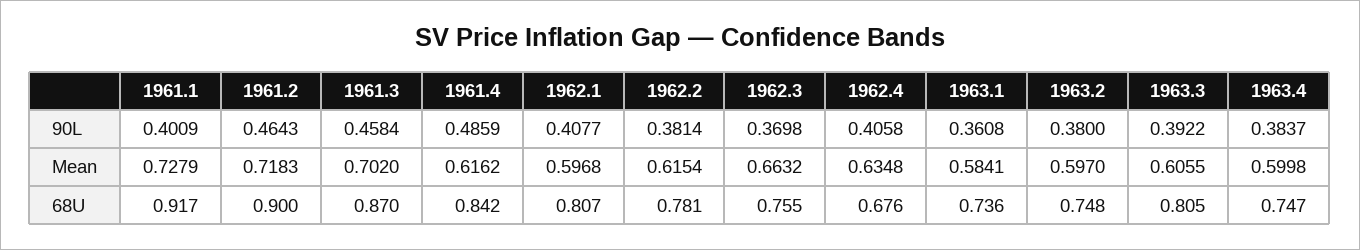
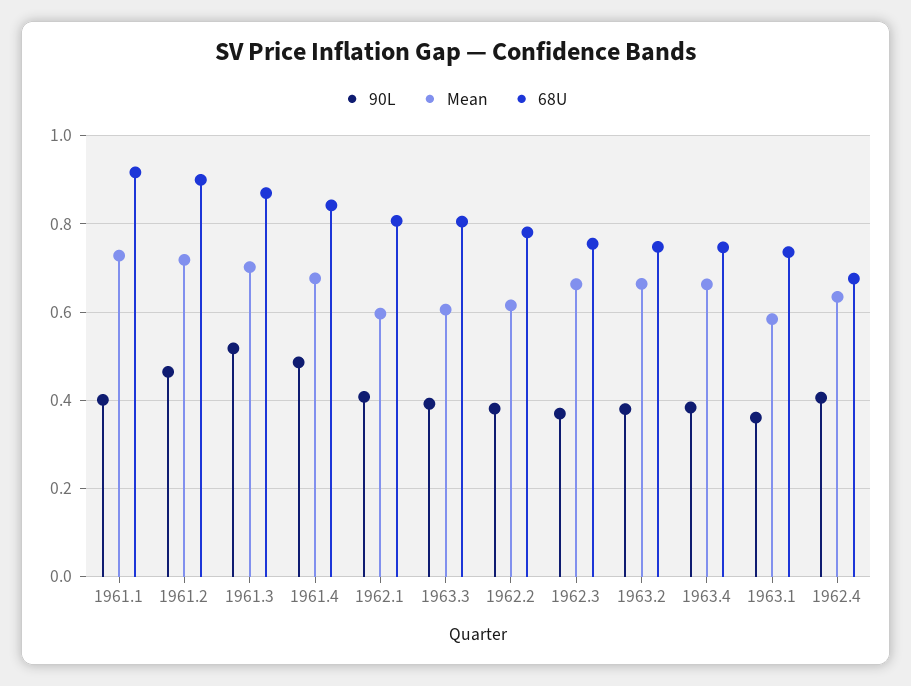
  {
    "90L": {
      "1961.1": 0.4009,
      "1961.2": 0.4643,
-     "1961.3": 0.4584,
+     "1961.3": 0.52,
      "1961.4": 0.4859,
      "1962.1": 0.4077,
      "1962.2": 0.3814,
      "1962.3": 0.3698,
      "1962.4": 0.4058,
      "1963.1": 0.3608,
      "1963.2": 0.38,
      "1963.3": 0.3922,
      "1963.4": 0.3837
    },
    "Mean": {
      "1961.1": 0.7279,
      "1961.2": 0.7183,
      "1961.3": 0.702,
-     "1961.4": 0.6162,
+     "1961.4": 0.68,
      "1962.1": 0.5968,
      "1962.2": 0.6154,
      "1962.3": 0.6632,
      "1962.4": 0.6348,
      "1963.1": 0.5841,
-     "1963.2": 0.597,
+     "1963.2": 0.66,
      "1963.3": 0.6055,
-     "1963.4": 0.5998
+     "1963.4": 0.66
    },
    "68U": {
      "1961.1": 0.917,
      "1961.2": 0.9,
      "1961.3": 0.87,
      "1961.4": 0.842,
      "1962.1": 0.807,
      "1962.2": 0.781,
      "1962.3": 0.755,
      "1962.4": 0.676,
      "1963.1": 0.736,
      "1963.2": 0.748,
      "1963.3": 0.805,
      "1963.4": 0.747
    }
  }

